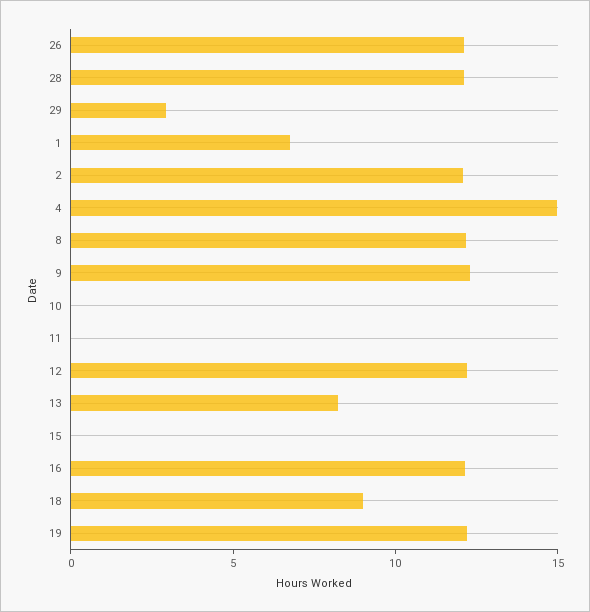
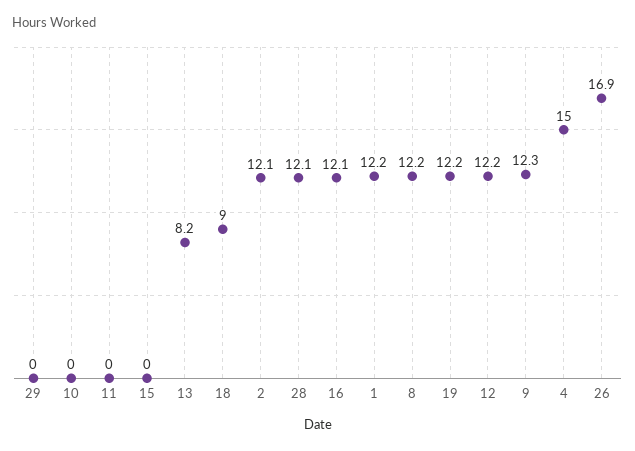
  {
-   "26": 12,
+   "26": 16.9,
    "28": 12.1,
-   "29": 3,
+   "29": 0,
-   "1": 7,
+   "1": 12.2,
    "2": 12.1,
    "4": 15,
    "8": 12.2,
    "9": 12.3,
    "10": 0,
    "11": 0,
    "12": 12.2,
    "13": 8.2,
    "15": 0,
    "16": 12.1,
    "18": 9,
    "19": 12.2
  }

